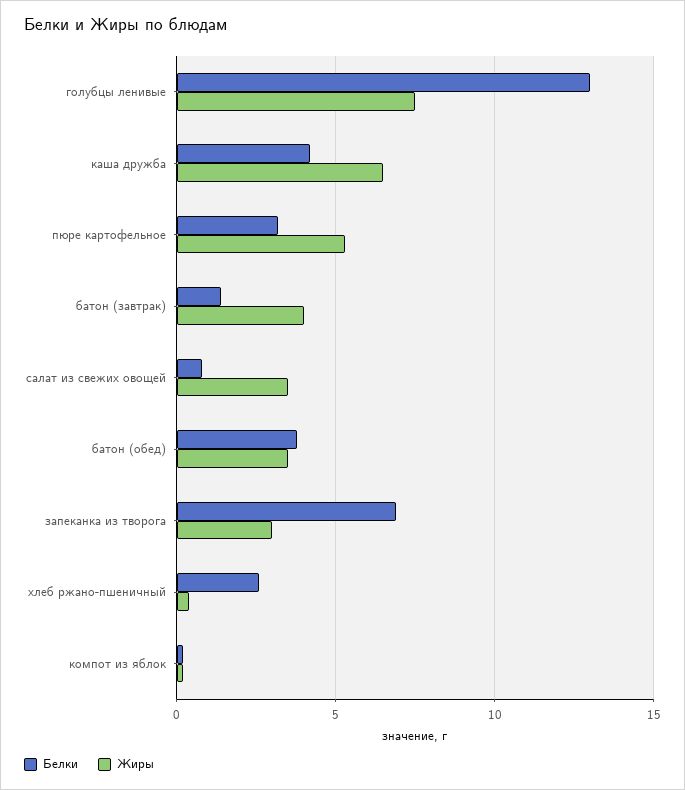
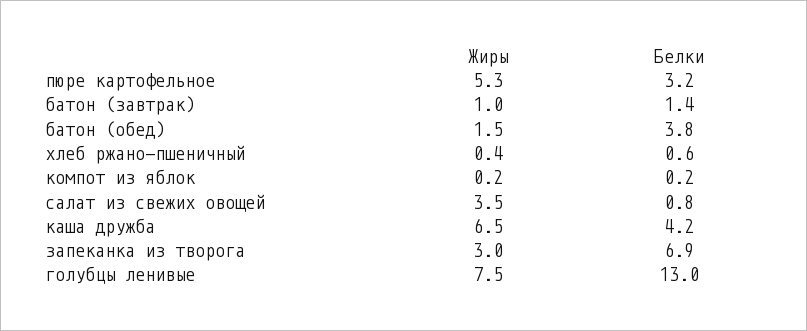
  {
    "Белки": {
      "голубцы ленивые": 13,
      "каша дружба": 4.2,
      "пюре картофельное": 3.2,
      "батон (завтрак)": 1.4,
      "салат из свежих овощей": 0.8,
      "батон (обед)": 3.8,
      "запеканка из творога": 6.9,
-     "хлеб ржано-пшеничный": 2.5,
+     "хлеб ржано-пшеничный": 0.6,
      "компот из яблок": 0.2
    },
    "Жиры": {
      "голубцы ленивые": 7.5,
      "каша дружба": 6.5,
      "пюре картофельное": 5.3,
-     "батон (завтрак)": 4,
+     "батон (завтрак)": 1,
      "салат из свежих овощей": 3.5,
-     "батон (обед)": 3.5,
+     "батон (обед)": 1.5,
      "запеканка из творога": 3,
      "хлеб ржано-пшеничный": 0.4,
      "компот из яблок": 0.2
    }
  }

